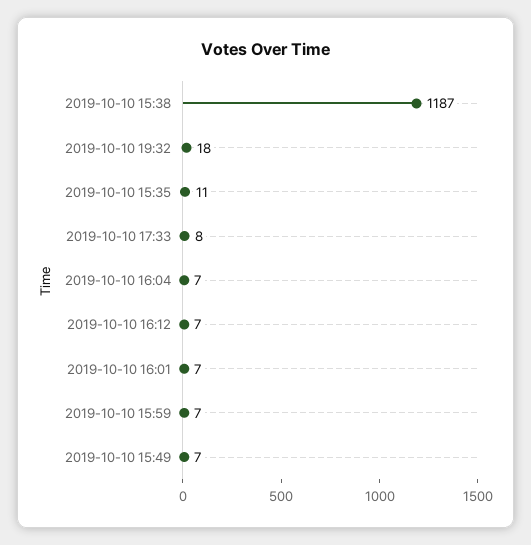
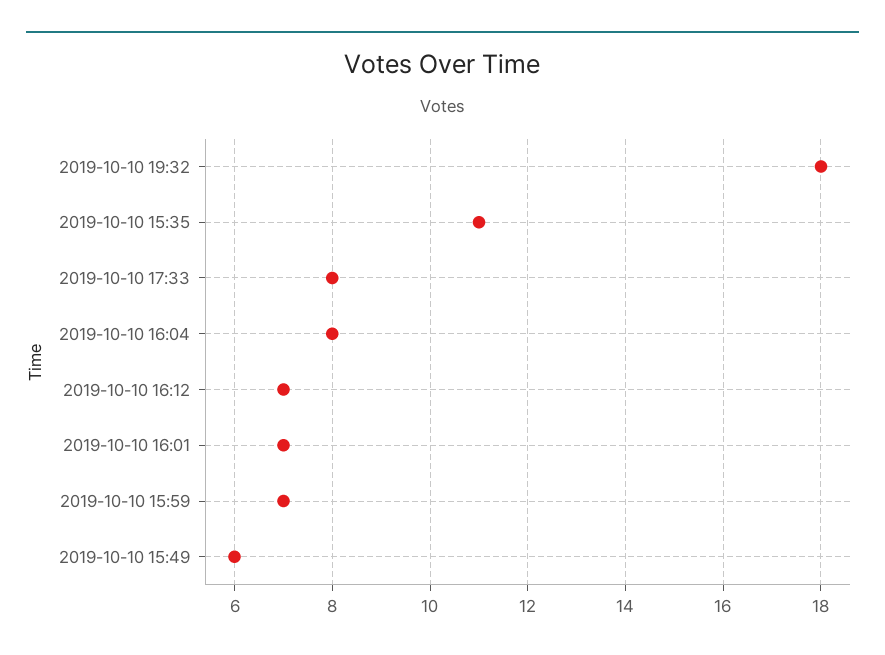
  {
-   "2019-10-10 15:38": 1187,
    "2019-10-10 19:32": 18,
    "2019-10-10 15:35": 11,
    "2019-10-10 17:33": 8,
-   "2019-10-10 16:04": 7,
+   "2019-10-10 16:04": 8,
    "2019-10-10 16:12": 7,
    "2019-10-10 16:01": 7,
    "2019-10-10 15:59": 7,
-   "2019-10-10 15:49": 7
+   "2019-10-10 15:49": 6
  }

